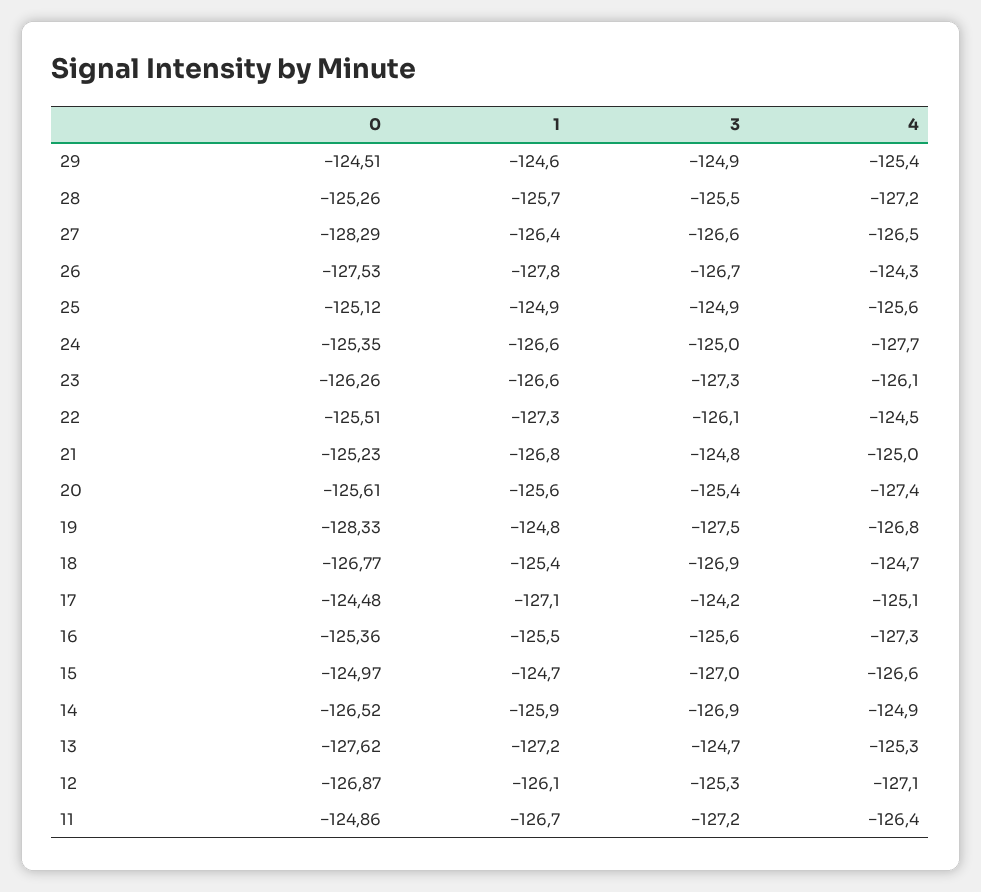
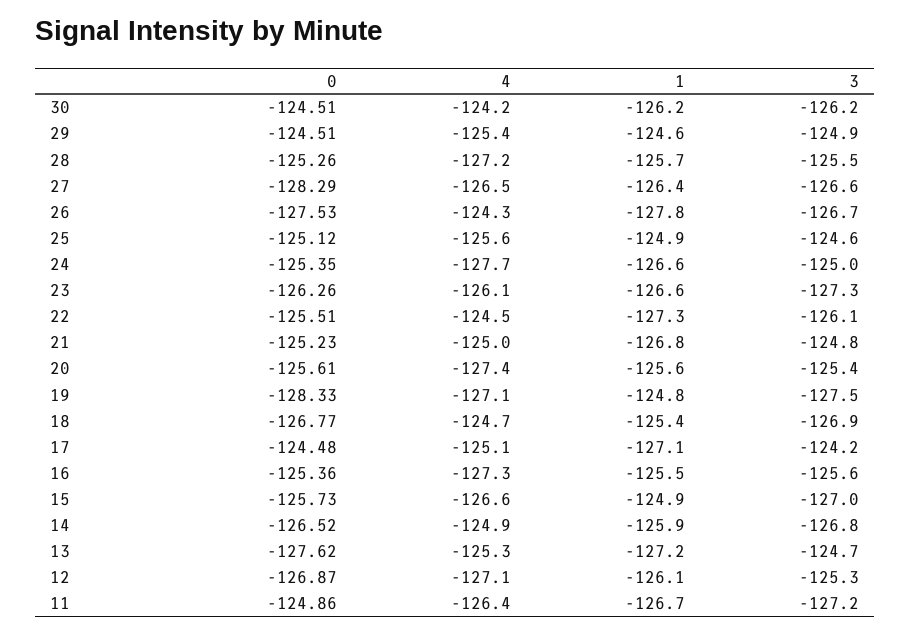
  {
    "0": {
      "29": -124.51,
      "28": -125.26,
      "27": -128.29,
      "26": -127.53,
      "25": -125.12,
      "24": -125.35,
      "23": -126.26,
      "22": -125.51,
      "21": -125.23,
      "20": -125.61,
      "19": -128.33,
      "18": -126.77,
      "17": -124.48,
      "16": -125.36,
-     "15": -124.97,
+     "15": -125.73,
      "14": -126.52,
      "13": -127.62,
      "12": -126.87,
-     "11": -124.86
+     "11": -124.86,
+     "30": -124.51
    },
    "1": {
      "29": -124.6,
      "28": -125.7,
      "27": -126.4,
      "26": -127.8,
      "25": -124.9,
      "24": -126.6,
      "23": -126.6,
      "22": -127.3,
      "21": -126.8,
      "20": -125.6,
      "19": -124.8,
      "18": -125.4,
      "17": -127.1,
      "16": -125.5,
-     "15": -124.7,
+     "15": -124.9,
      "14": -125.9,
      "13": -127.2,
      "12": -126.1,
-     "11": -126.7
+     "11": -126.7,
+     "30": -126.2
    },
    "3": {
      "29": -124.9,
      "28": -125.5,
      "27": -126.6,
      "26": -126.7,
-     "25": -124.9,
+     "25": -124.6,
      "24": -125,
      "23": -127.3,
      "22": -126.1,
      "21": -124.8,
      "20": -125.4,
      "19": -127.5,
      "18": -126.9,
      "17": -124.2,
      "16": -125.6,
      "15": -127,
-     "14": -126.9,
+     "14": -126.8,
      "13": -124.7,
      "12": -125.3,
-     "11": -127.2
+     "11": -127.2,
+     "30": -126.2
    },
    "4": {
      "29": -125.4,
      "28": -127.2,
      "27": -126.5,
      "26": -124.3,
      "25": -125.6,
      "24": -127.7,
      "23": -126.1,
      "22": -124.5,
      "21": -125,
      "20": -127.4,
-     "19": -126.8,
+     "19": -127.1,
      "18": -124.7,
      "17": -125.1,
      "16": -127.3,
      "15": -126.6,
      "14": -124.9,
      "13": -125.3,
      "12": -127.1,
-     "11": -126.4
+     "11": -126.4,
+     "30": -124.2
    }
  }

